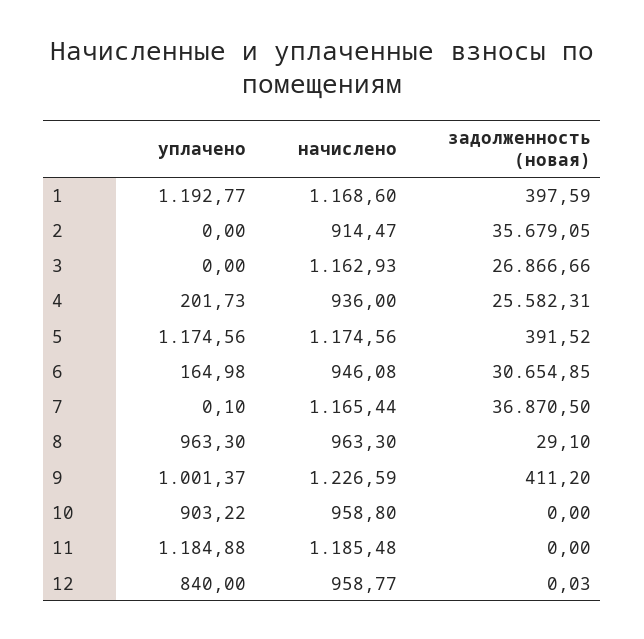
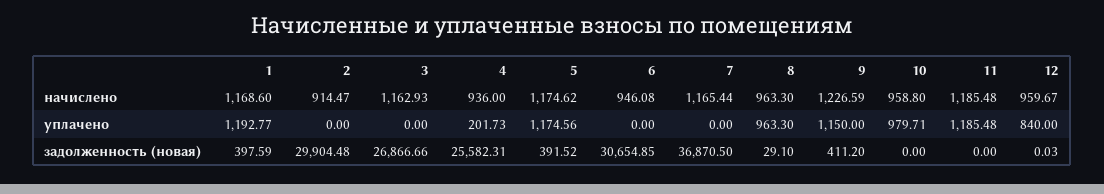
  {
    "уплачено": {
      "1": 1192.77,
      "2": 0,
      "3": 0,
      "4": 201.73,
      "5": 1174.56,
-     "6": 164.98,
+     "6": 0,
-     "7": 0.1,
+     "7": 0,
      "8": 963.3,
-     "9": 1001.37,
+     "9": 1150,
-     "10": 903.22,
+     "10": 979.71,
-     "11": 1184.88,
+     "11": 1185.48,
      "12": 840
    },
    "начислено": {
      "1": 1168.6,
      "2": 914.47,
      "3": 1162.93,
      "4": 936,
-     "5": 1174.56,
+     "5": 1174.62,
      "6": 946.08,
      "7": 1165.44,
      "8": 963.3,
      "9": 1226.59,
      "10": 958.8,
      "11": 1185.48,
-     "12": 958.77
+     "12": 959.67
    },
    "задолженность (новая)": {
      "1": 397.59,
-     "2": 35679.05,
+     "2": 29904.48,
      "3": 26866.66,
      "4": 25582.31,
      "5": 391.52,
      "6": 30654.85,
      "7": 36870.5,
      "8": 29.1,
      "9": 411.2,
      "10": 0,
      "11": 0,
      "12": 0.03
    }
  }

